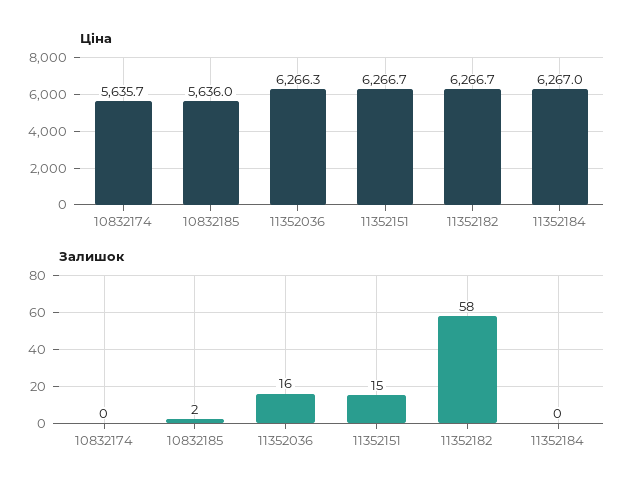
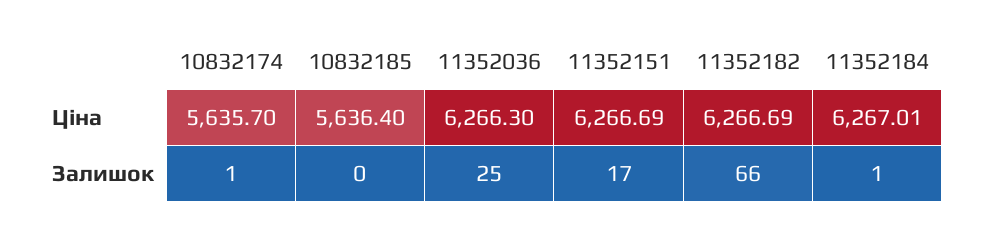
  {
    "Ціна": {
      "10832174": 5635.7,
-     "10832185": 5636,
+     "10832185": 5636.4,
      "11352036": 6266.3,
      "11352151": 6266.69,
      "11352182": 6266.69,
      "11352184": 6267.01
    },
    "Залишок": {
-     "10832174": 0,
+     "10832174": 1,
-     "10832185": 2,
+     "10832185": 0,
-     "11352036": 16,
+     "11352036": 25,
-     "11352151": 15,
+     "11352151": 17,
-     "11352182": 58,
+     "11352182": 66,
-     "11352184": 0
+     "11352184": 1
    }
  }

